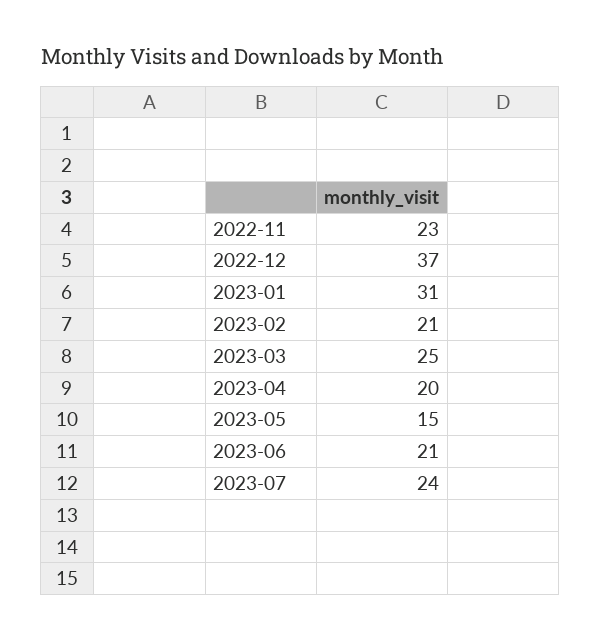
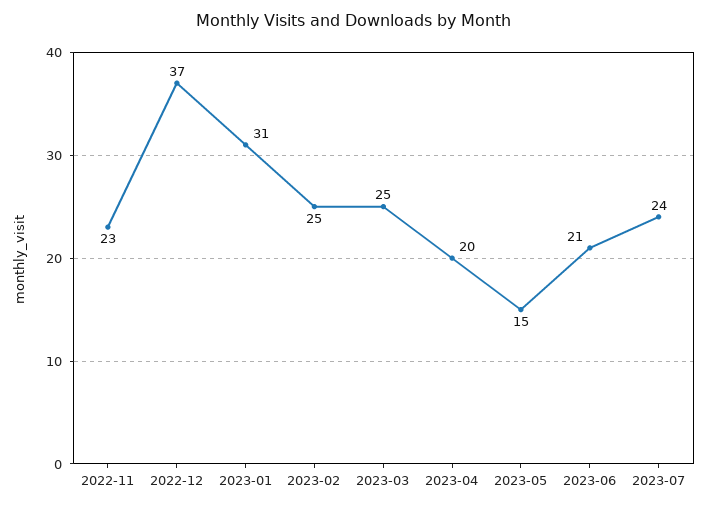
  {
    "2022-11": 23,
    "2022-12": 37,
    "2023-01": 31,
-   "2023-02": 21,
+   "2023-02": 25,
    "2023-03": 25,
    "2023-04": 20,
    "2023-05": 15,
    "2023-06": 21,
    "2023-07": 24
  }

